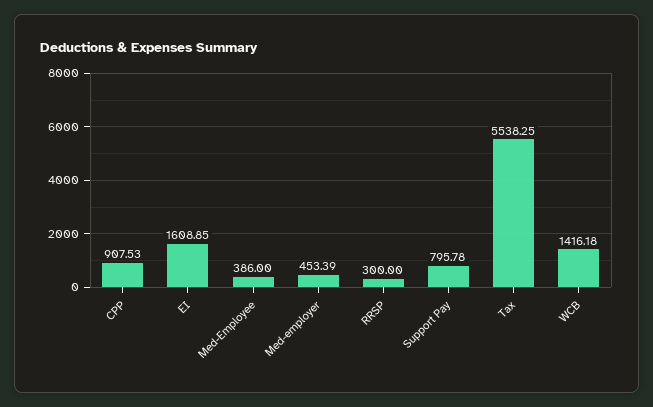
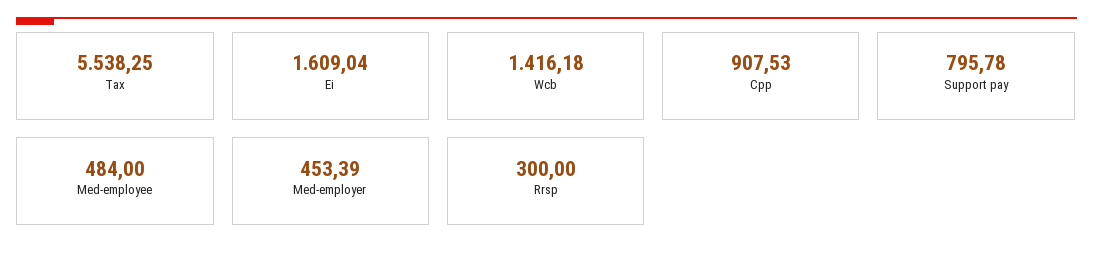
  {
    "CPP": 907.53,
-   "EI": 1608.85,
+   "EI": 1609.04,
-   "Med-Employee": 386,
+   "Med-Employee": 484,
    "Med-employer": 453.39,
    "RRSP": 300,
    "Support Pay": 795.78,
    "Tax": 5538.25,
    "WCB": 1416.18
  }

